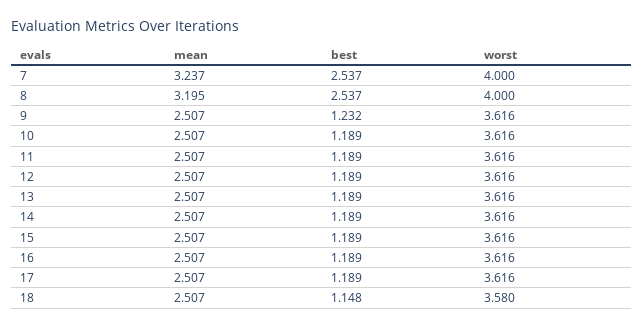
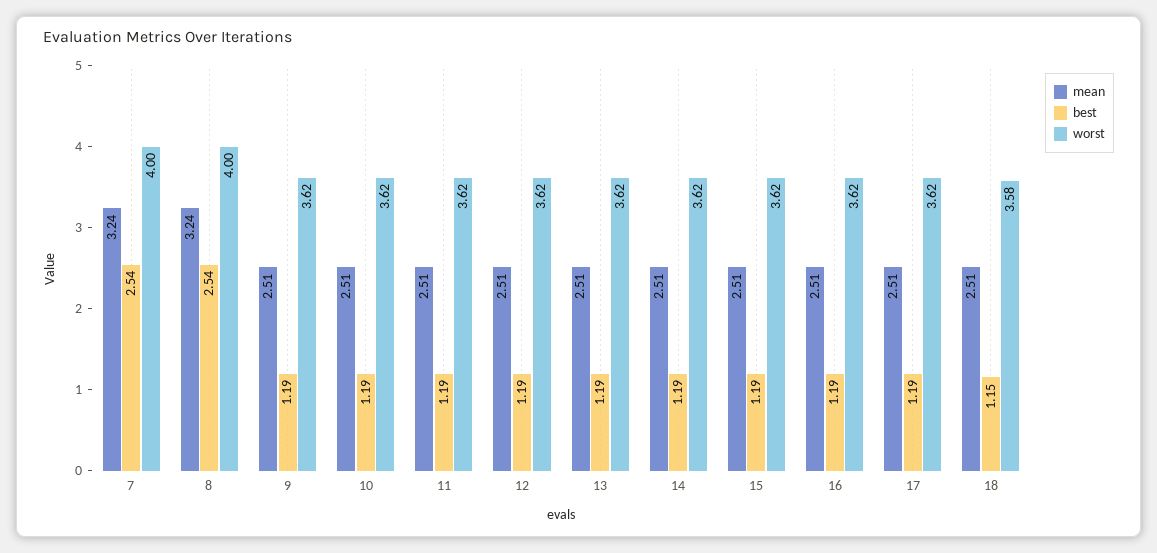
  {
    "mean": {
      "7": 3.237,
-     "8": 3.195,
+     "8": 3.24,
      "9": 2.507,
      "10": 2.507,
      "11": 2.507,
      "12": 2.507,
      "13": 2.507,
      "14": 2.507,
      "15": 2.507,
      "16": 2.507,
      "17": 2.507,
      "18": 2.507
    },
    "best": {
      "7": 2.537,
      "8": 2.537,
-     "9": 1.232,
+     "9": 1.19,
      "10": 1.189,
      "11": 1.189,
      "12": 1.189,
      "13": 1.189,
      "14": 1.189,
      "15": 1.189,
      "16": 1.189,
      "17": 1.189,
      "18": 1.148
    },
    "worst": {
      "7": 4,
      "8": 4,
      "9": 3.616,
      "10": 3.616,
      "11": 3.616,
      "12": 3.616,
      "13": 3.616,
      "14": 3.616,
      "15": 3.616,
      "16": 3.616,
      "17": 3.616,
      "18": 3.58
    }
  }

